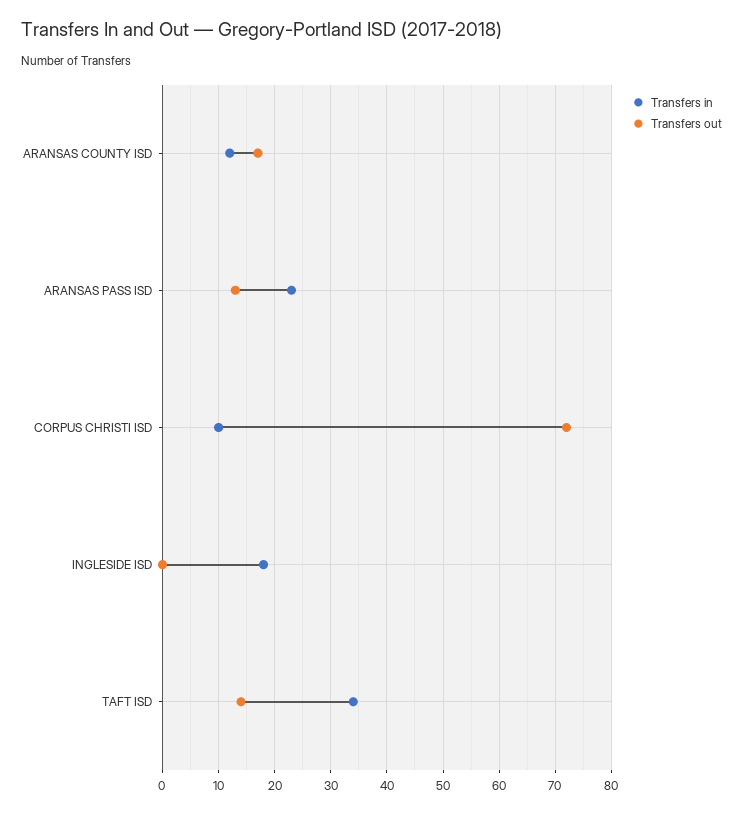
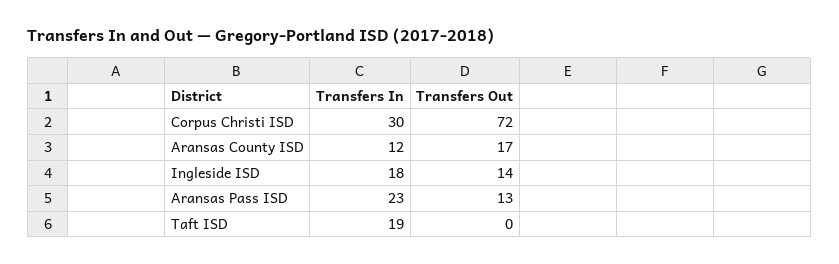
  {
    "Transfers in": {
      "ARANSAS COUNTY ISD": 12,
      "ARANSAS PASS ISD": 23,
-     "CORPUS CHRISTI ISD": 10,
+     "CORPUS CHRISTI ISD": 30,
      "INGLESIDE ISD": 18,
-     "TAFT ISD": 35
+     "TAFT ISD": 19
    },
    "Transfers out": {
      "ARANSAS COUNTY ISD": 17,
      "ARANSAS PASS ISD": 13,
      "CORPUS CHRISTI ISD": 72,
-     "INGLESIDE ISD": 0,
+     "INGLESIDE ISD": 14,
-     "TAFT ISD": 15
+     "TAFT ISD": 0
    }
  }

